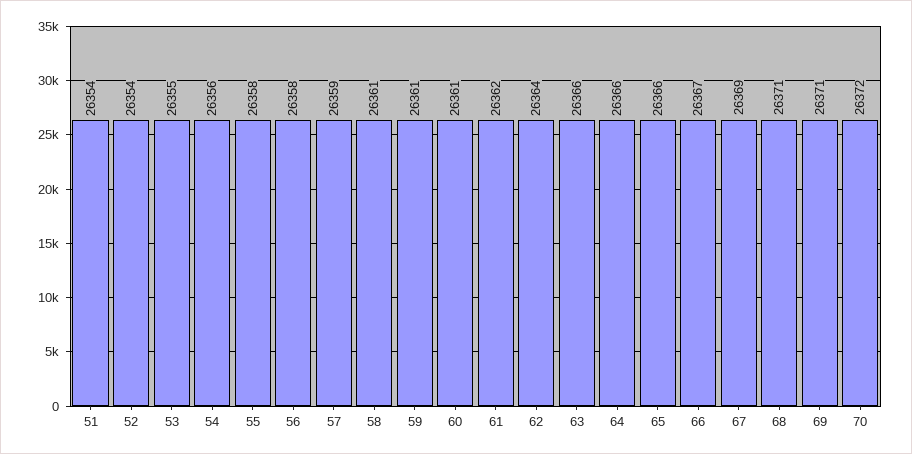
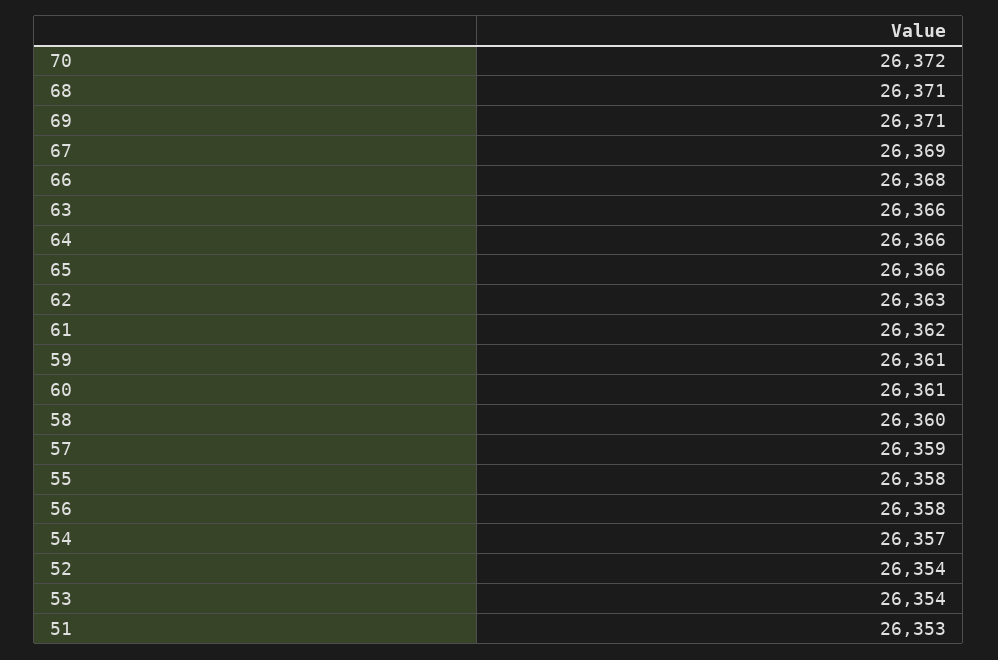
  {
-   "51": 26354,
+   "51": 26353,
    "52": 26354,
-   "53": 26355,
+   "53": 26354,
-   "54": 26356,
+   "54": 26357,
    "55": 26358,
    "56": 26358,
    "57": 26359,
-   "58": 26361,
+   "58": 26360,
    "59": 26361,
    "60": 26361,
    "61": 26362,
-   "62": 26364,
+   "62": 26363,
    "63": 26366,
    "64": 26366,
    "65": 26366,
-   "66": 26367,
+   "66": 26368,
    "67": 26369,
    "68": 26371,
    "69": 26371,
    "70": 26372
  }

